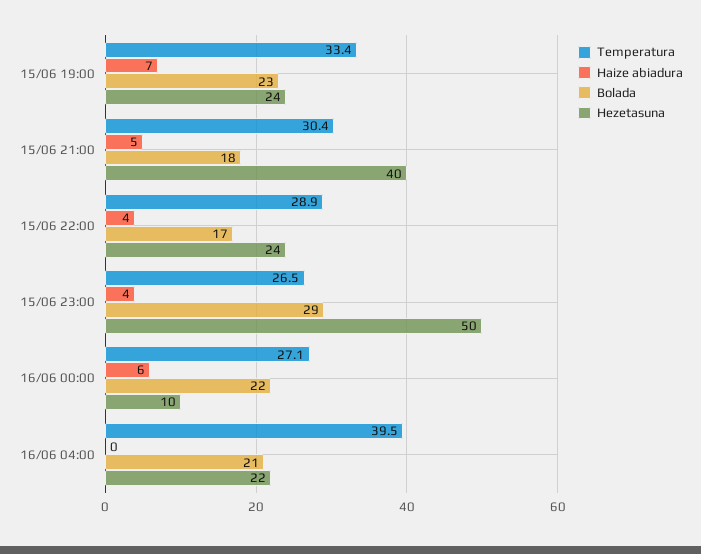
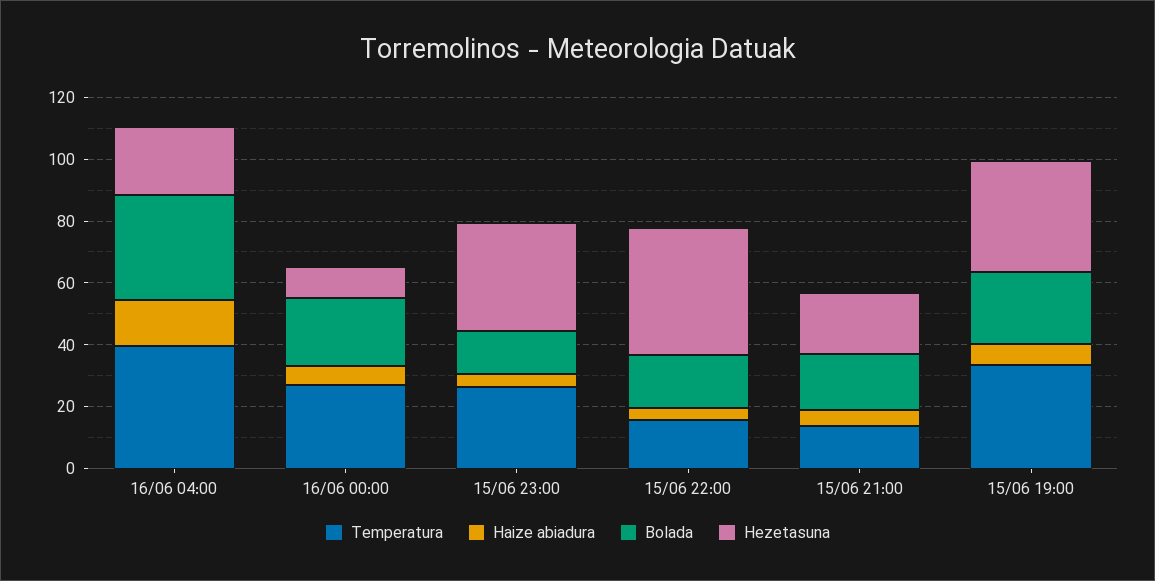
  {
    "Temperatura": {
      "15/06 19:00": 33.4,
-     "15/06 21:00": 30.4,
+     "15/06 21:00": 15,
-     "15/06 22:00": 28.9,
+     "15/06 22:00": 15,
      "15/06 23:00": 26.5,
      "16/06 00:00": 27.1,
      "16/06 04:00": 39.5
    },
    "Haize abiadura": {
      "15/06 19:00": 7,
      "15/06 21:00": 5,
      "15/06 22:00": 4,
      "15/06 23:00": 4,
      "16/06 00:00": 6,
-     "16/06 04:00": 0
+     "16/06 04:00": 15
    },
    "Bolada": {
      "15/06 19:00": 23,
      "15/06 21:00": 18,
      "15/06 22:00": 17,
-     "15/06 23:00": 29,
+     "15/06 23:00": 15,
      "16/06 00:00": 22,
-     "16/06 04:00": 21
+     "16/06 04:00": 35
    },
    "Hezetasuna": {
-     "15/06 19:00": 24,
+     "15/06 19:00": 35,
-     "15/06 21:00": 40,
+     "15/06 21:00": 20,
-     "15/06 22:00": 24,
+     "15/06 22:00": 40,
-     "15/06 23:00": 50,
+     "15/06 23:00": 35,
      "16/06 00:00": 10,
      "16/06 04:00": 22
    }
  }

